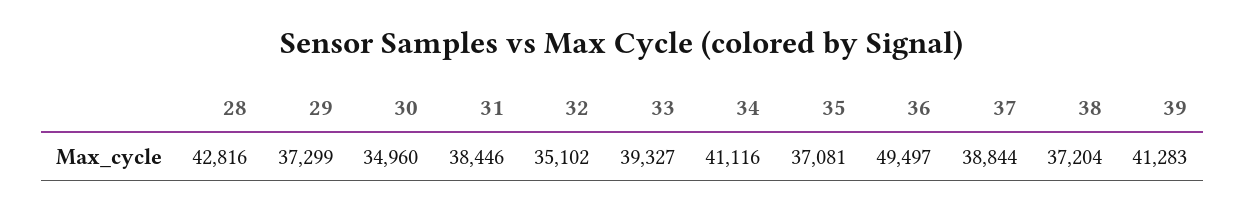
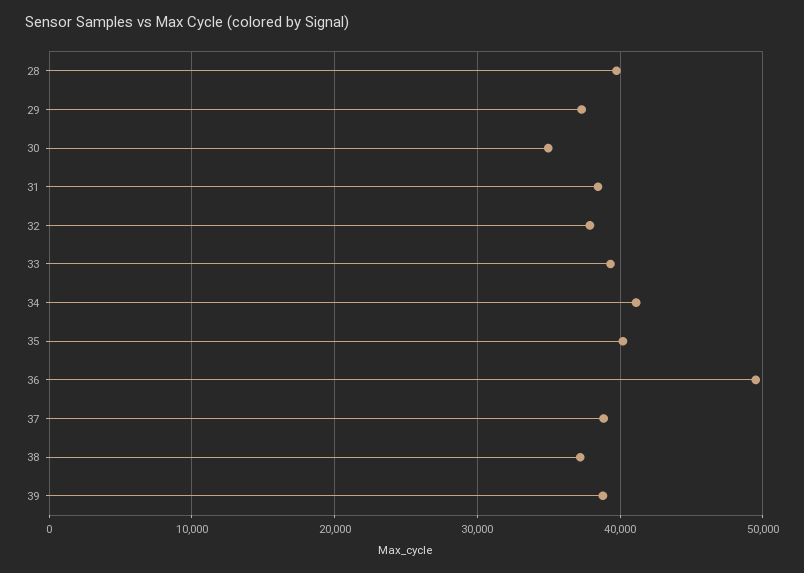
  {
-   "28": 42816,
+   "28": 40000,
    "29": 37299,
    "30": 34960,
    "31": 38446,
-   "32": 35102,
+   "32": 38000,
    "33": 39327,
    "34": 41116,
-   "35": 37081,
+   "35": 40000,
    "36": 49497,
    "37": 38844,
    "38": 37204,
-   "39": 41283
+   "39": 39000
  }

